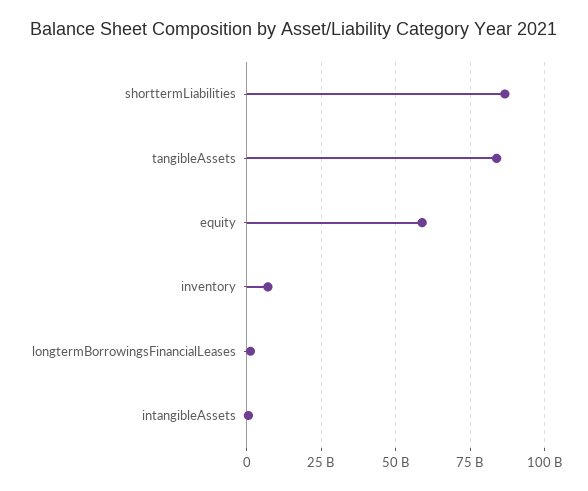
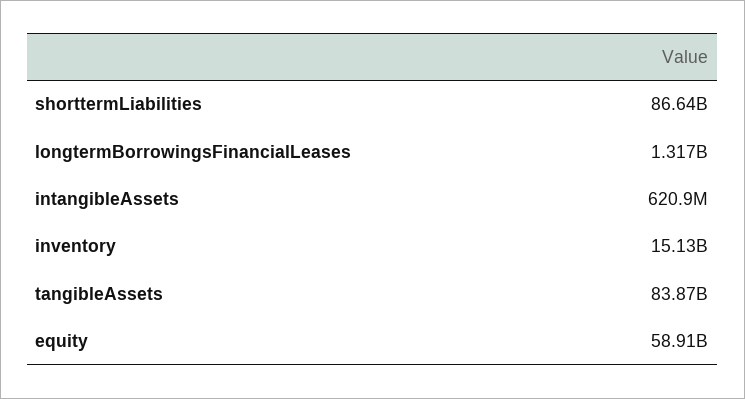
  {
    "shorttermLiabilities": 86640000000,
    "tangibleAssets": 83870000000,
    "equity": 58910000000,
-   "inventory": 7500000000,
+   "inventory": 15130000000,
    "longtermBorrowingsFinancialLeases": 1317000000,
    "intangibleAssets": 620900000
  }

